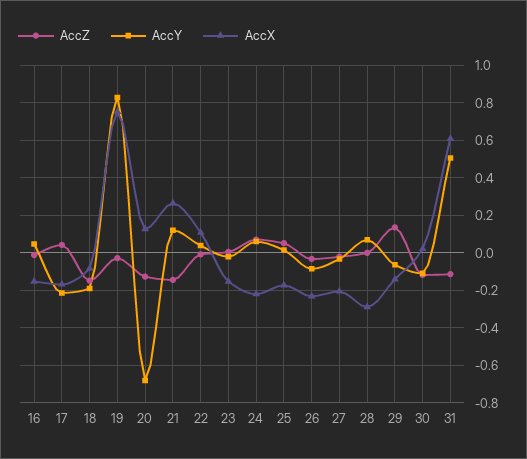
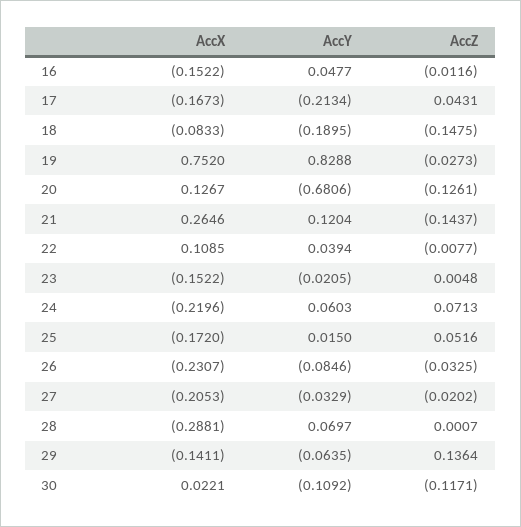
  {
    "AccZ": {
      "16": -0.0116,
      "17": 0.0431,
      "18": -0.1475,
      "19": -0.0273,
      "20": -0.1261,
      "21": -0.1437,
      "22": -0.0077,
      "23": 0.0048,
      "24": 0.0713,
      "25": 0.0516,
      "26": -0.0325,
      "27": -0.0202,
      "28": 0.0007,
      "29": 0.1364,
-     "30": -0.1171,
+     "30": -0.1171
-     "31": -0.1
    },
    "AccY": {
      "16": 0.0477,
      "17": -0.2134,
      "18": -0.1895,
      "19": 0.8288,
      "20": -0.6806,
      "21": 0.1204,
      "22": 0.0394,
      "23": -0.0205,
      "24": 0.0603,
      "25": 0.015,
      "26": -0.0846,
      "27": -0.0329,
      "28": 0.0697,
      "29": -0.0635,
-     "30": -0.1092,
+     "30": -0.1092
-     "31": 0.5
    },
    "AccX": {
      "16": -0.1522,
      "17": -0.1673,
      "18": -0.0833,
      "19": 0.752,
      "20": 0.1267,
      "21": 0.2646,
      "22": 0.1085,
      "23": -0.1522,
      "24": -0.2196,
      "25": -0.172,
      "26": -0.2307,
      "27": -0.2053,
      "28": -0.2881,
      "29": -0.1411,
-     "30": 0.0221,
+     "30": 0.0221
-     "31": 0.6
    }
  }

